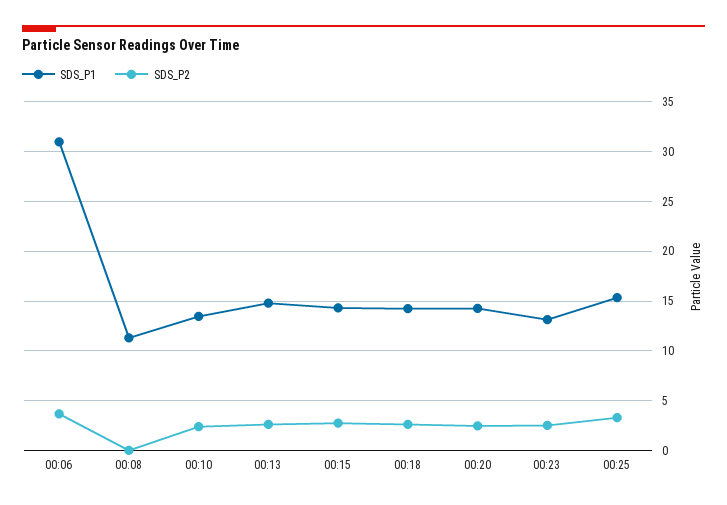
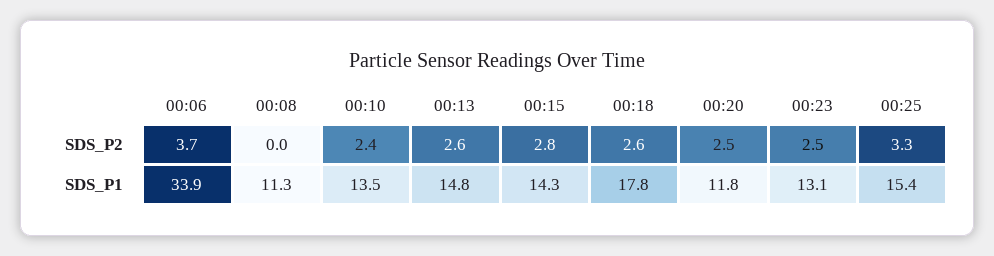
  {
    "SDS_P1": {
-     "00:06": 31,
+     "00:06": 33.9,
      "00:08": 11.3,
      "00:10": 13.5,
      "00:13": 14.8,
      "00:15": 14.3,
-     "00:18": 14,
+     "00:18": 17.8,
-     "00:20": 14,
+     "00:20": 11.8,
      "00:23": 13.1,
      "00:25": 15.4
    },
    "SDS_P2": {
      "00:06": 3.7,
      "00:08": 0,
      "00:10": 2.4,
      "00:13": 2.6,
      "00:15": 2.8,
      "00:18": 2.6,
      "00:20": 2.5,
      "00:23": 2.5,
      "00:25": 3.3
    }
  }

